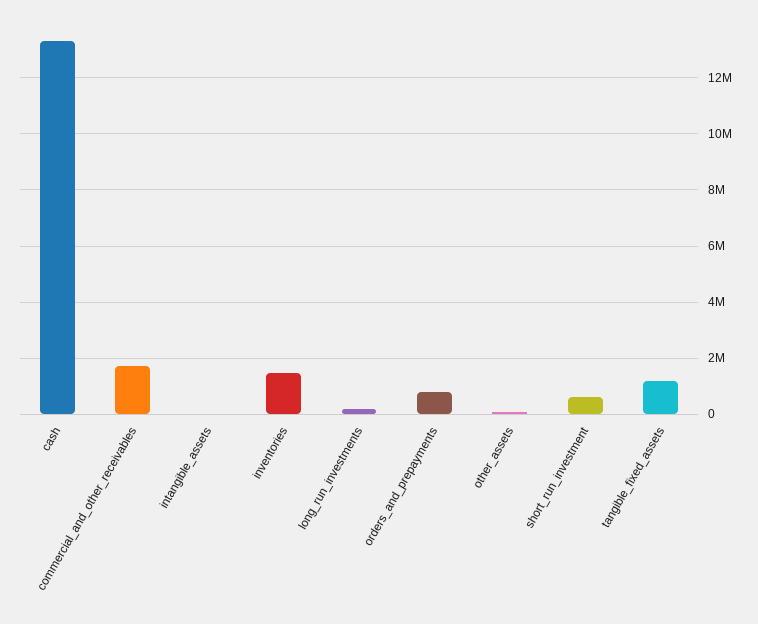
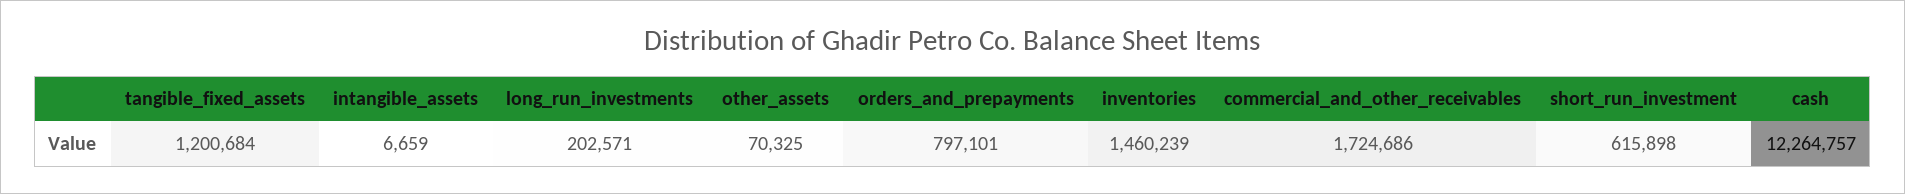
  {
-   "cash": 13250000,
+   "cash": 12264757,
    "commercial_and_other_receivables": 1724686,
    "intangible_assets": 6659,
    "inventories": 1460239,
    "long_run_investments": 202571,
    "orders_and_prepayments": 797101,
    "other_assets": 70325,
    "short_run_investment": 615898,
    "tangible_fixed_assets": 1200684
  }

